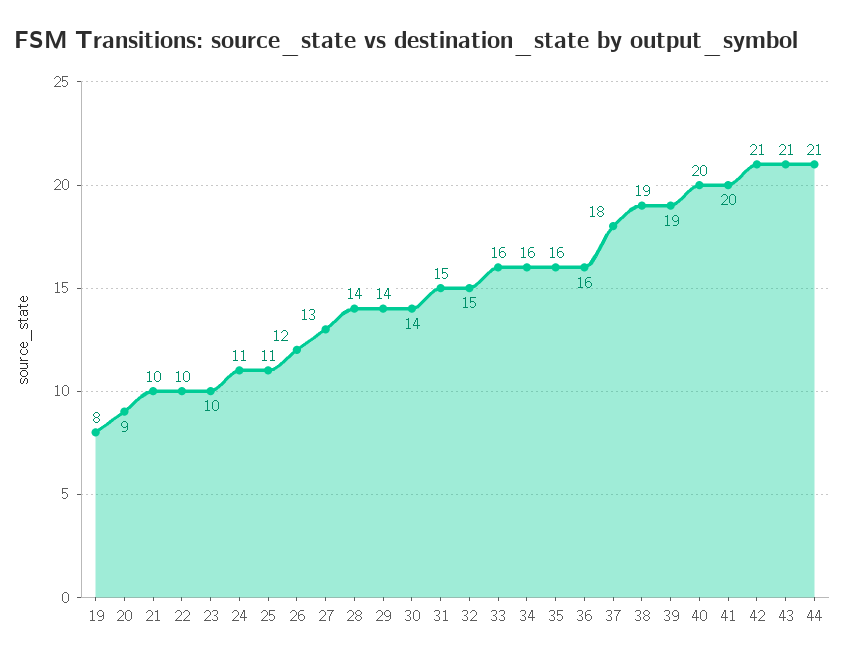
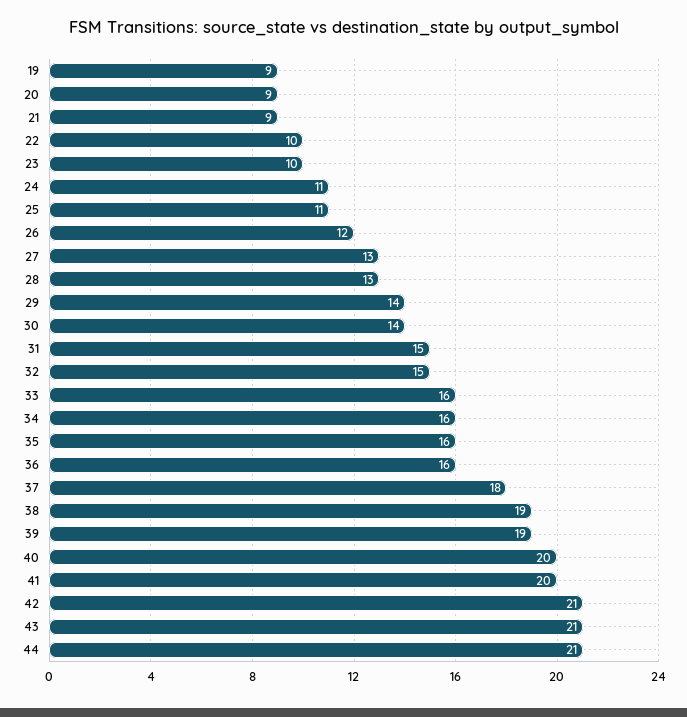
  {
-   "19": 8,
+   "19": 9,
    "20": 9,
-   "21": 10,
+   "21": 9,
    "22": 10,
    "23": 10,
    "24": 11,
    "25": 11,
    "26": 12,
    "27": 13,
-   "28": 14,
+   "28": 13,
    "29": 14,
    "30": 14,
    "31": 15,
    "32": 15,
    "33": 16,
    "34": 16,
    "35": 16,
    "36": 16,
    "37": 18,
    "38": 19,
    "39": 19,
    "40": 20,
    "41": 20,
    "42": 21,
    "43": 21,
    "44": 21
  }

